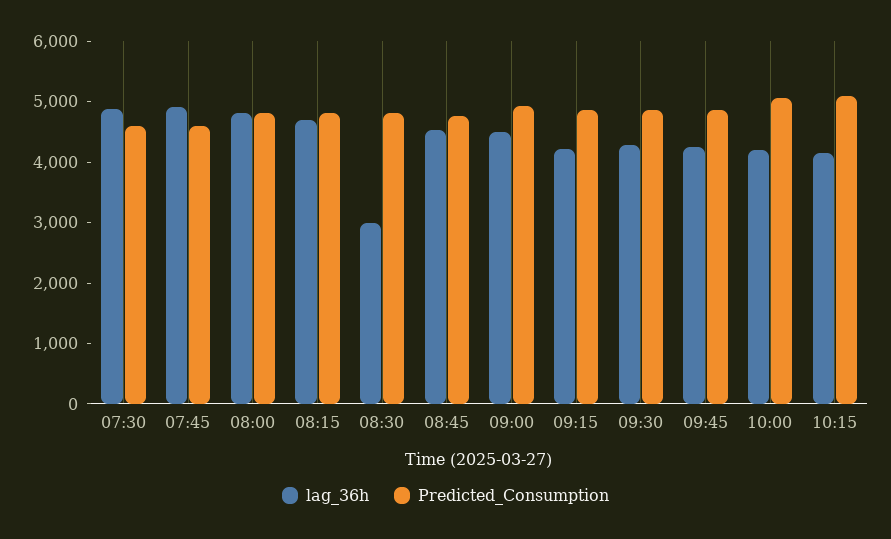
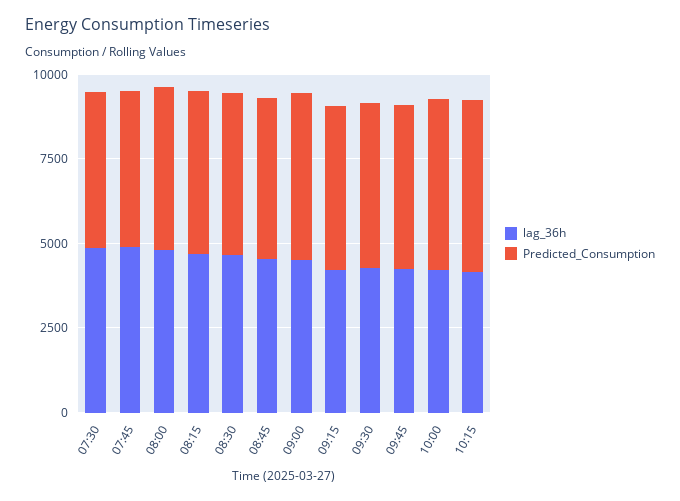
  {
    "lag_36h": {
      "07:30": 4800,
      "07:45": 5000,
      "08:00": 4800,
      "08:15": 4600,
-     "08:30": 3000,
+     "08:30": 4500,
      "08:45": 4600,
      "09:00": 4600,
      "09:15": 4200,
      "09:30": 4200,
      "09:45": 4200,
      "10:00": 4200,
      "10:15": 4200
    },
    "Predicted_Consumption": {
      "07:30": 4600,
      "07:45": 4600,
      "08:00": 4800,
      "08:15": 4800,
      "08:30": 4800,
      "08:45": 4800,
      "09:00": 5000,
      "09:15": 4800,
      "09:30": 4800,
      "09:45": 4800,
      "10:00": 5000,
      "10:15": 5000
    }
  }

